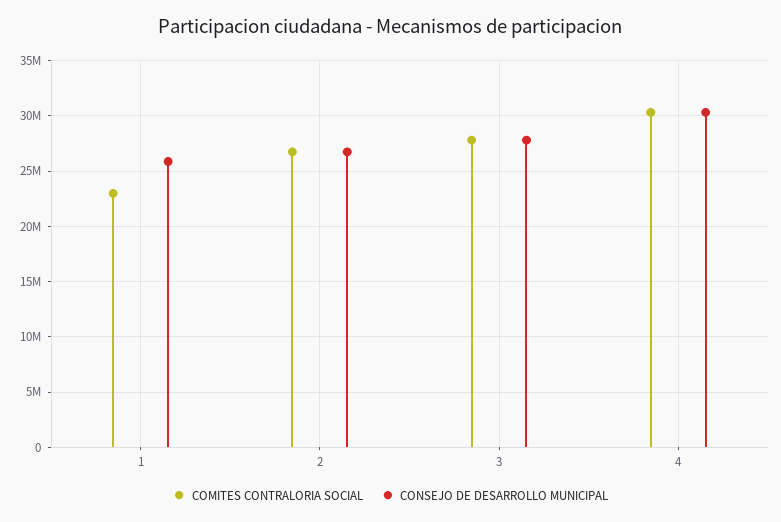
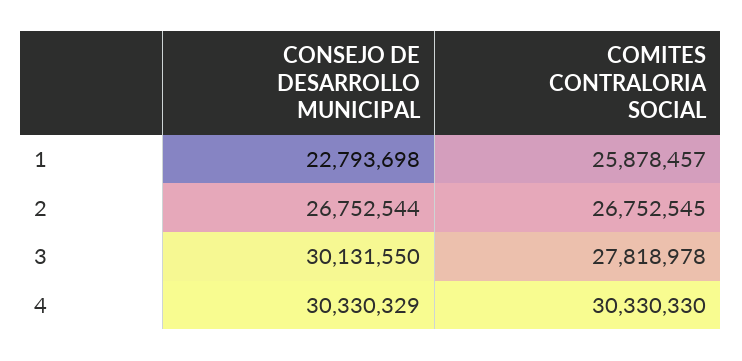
  {
    "COMITES CONTRALORIA SOCIAL": {
-     "1": 23000000,
+     "1": 25878457,
      "2": 26752545,
      "3": 27818978,
      "4": 30330330
    },
    "CONSEJO DE DESARROLLO MUNICIPAL": {
-     "1": 26000000,
+     "1": 22793698,
      "2": 26752544,
-     "3": 28000000,
+     "3": 30131550,
      "4": 30330329
    }
  }

